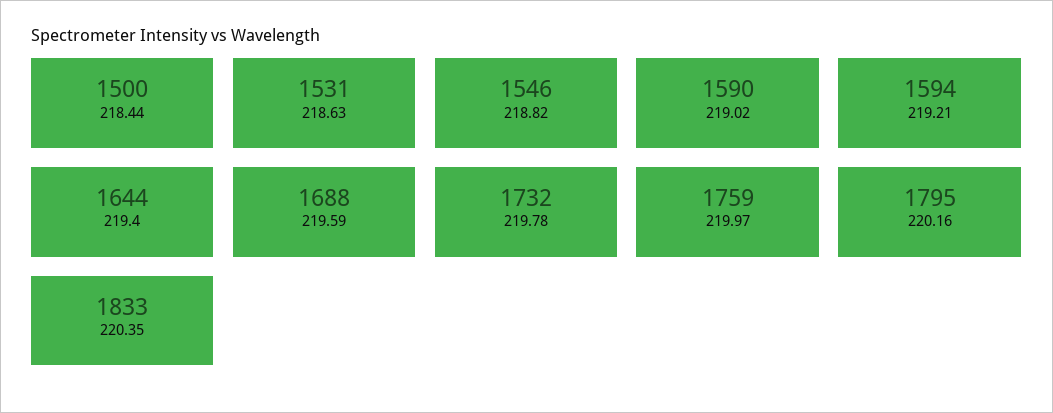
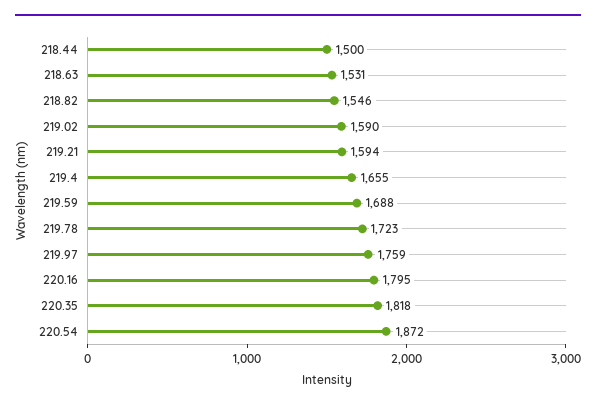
  {
    "218.44": 1500,
    "218.63": 1531,
    "218.82": 1546,
    "219.02": 1590,
    "219.21": 1594,
-   "219.4": 1644,
+   "219.4": 1655,
    "219.59": 1688,
-   "219.78": 1732,
+   "219.78": 1723,
    "219.97": 1759,
    "220.16": 1795,
-   "220.35": 1833
+   "220.35": 1818,
+   "220.54": 1872
  }

